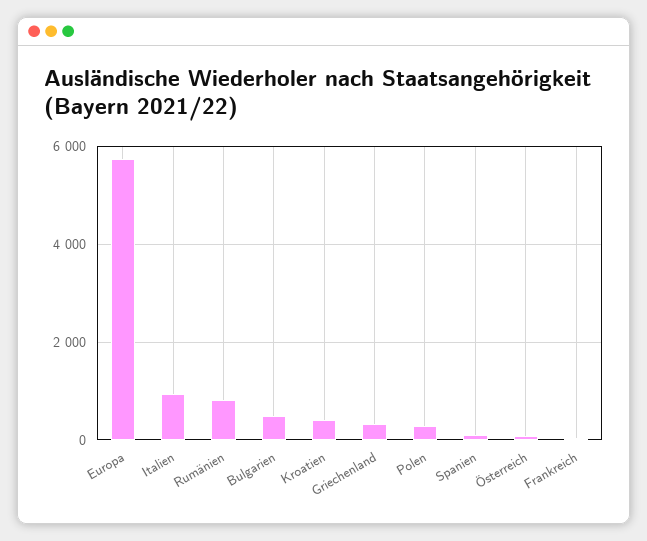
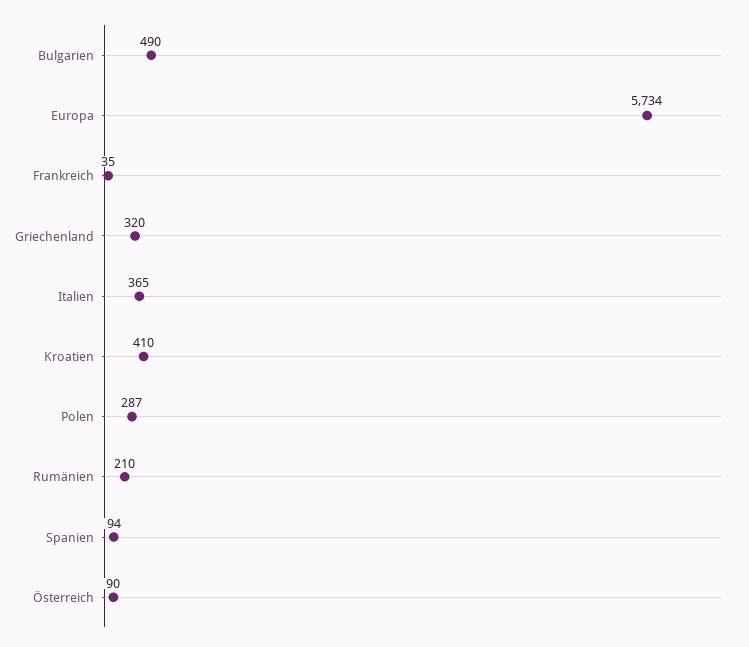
  {
    "Europa": 5734,
-   "Italien": 1000,
+   "Italien": 365,
-   "Rumänien": 800,
+   "Rumänien": 210,
    "Bulgarien": 490,
    "Kroatien": 410,
    "Griechenland": 320,
    "Polen": 287,
    "Spanien": 94,
    "Österreich": 90,
    "Frankreich": 35
  }

